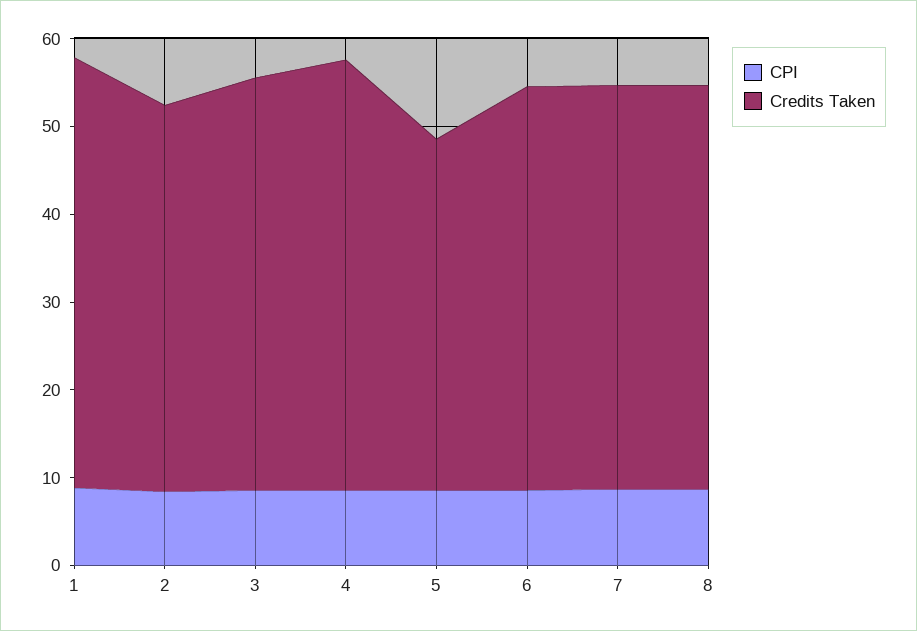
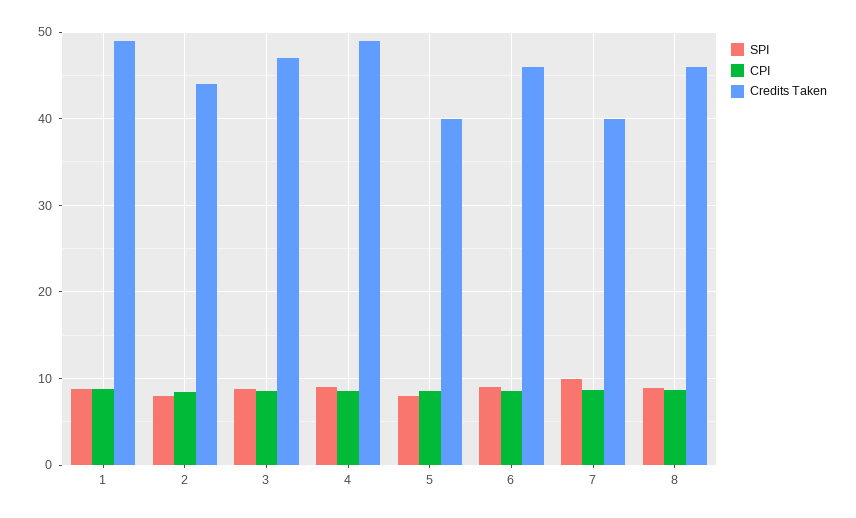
  {
    "CPI": {
      "1": 9,
      "2": 8,
      "3": 9,
      "4": 9,
      "5": 9,
      "6": 9,
      "7": 9,
      "8": 9
    },
    "Credits Taken": {
      "1": 49,
      "2": 44,
      "3": 47,
      "4": 49,
      "5": 40,
      "6": 46,
-     "7": 46,
+     "7": 40,
      "8": 46
-   }
+   },
+   "SPI": {
+     "1": 9,
+     "2": 8,
+     "3": 9,
+     "4": 9,
+     "5": 8,
+     "6": 9,
+     "7": 10,
+     "8": 9
+   }
  }

